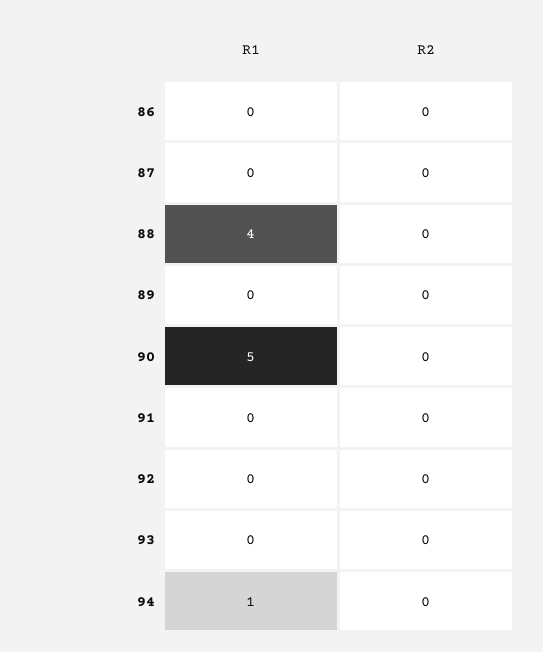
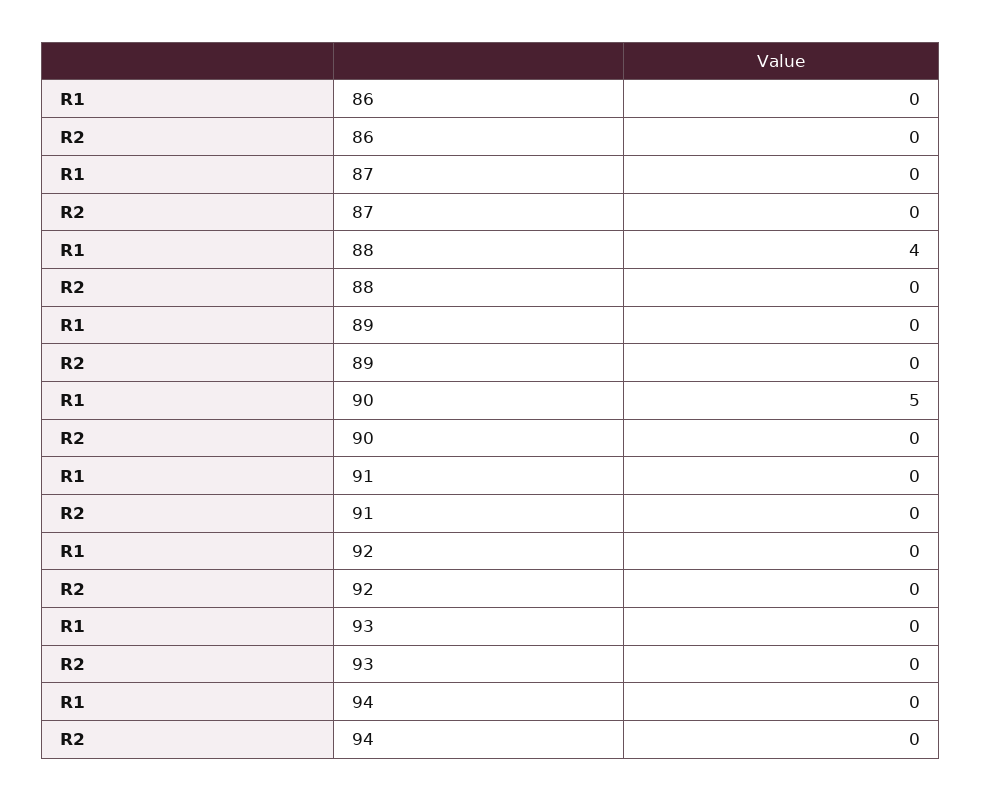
  {
    "R1": {
      "86": 0,
      "87": 0,
      "88": 4,
      "89": 0,
      "90": 5,
      "91": 0,
      "92": 0,
      "93": 0,
-     "94": 1
+     "94": 0
    },
    "R2": {
      "86": 0,
      "87": 0,
      "88": 0,
      "89": 0,
      "90": 0,
      "91": 0,
      "92": 0,
      "93": 0,
      "94": 0
    }
  }

